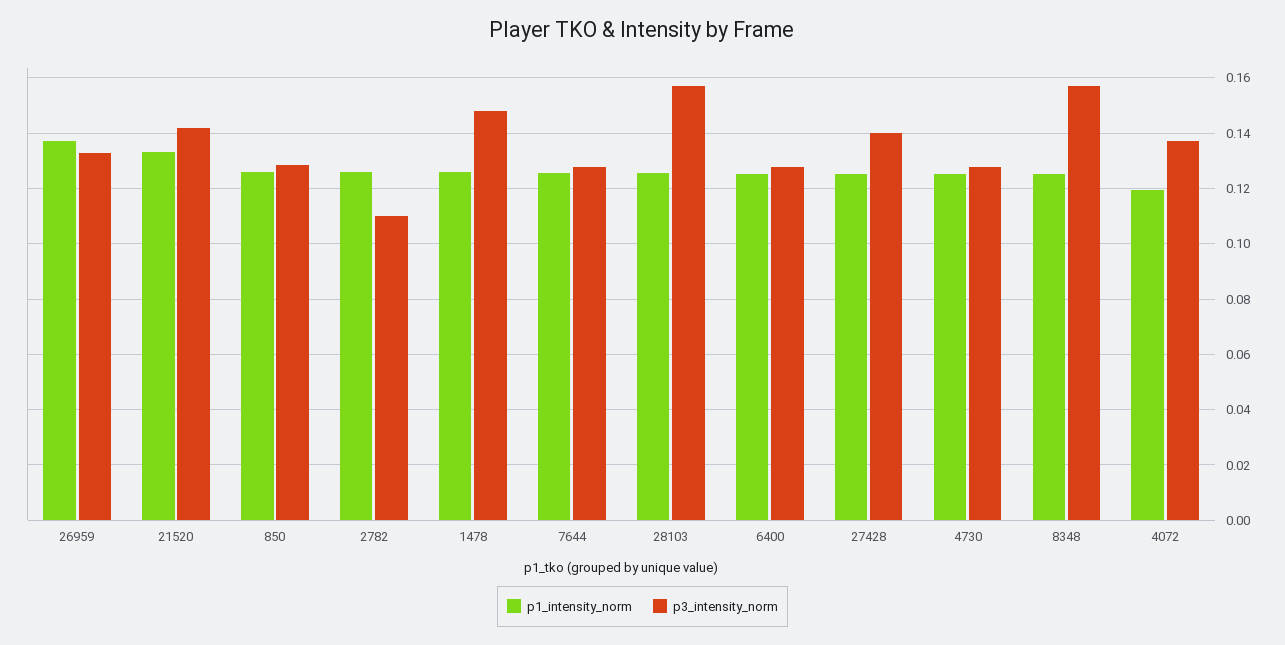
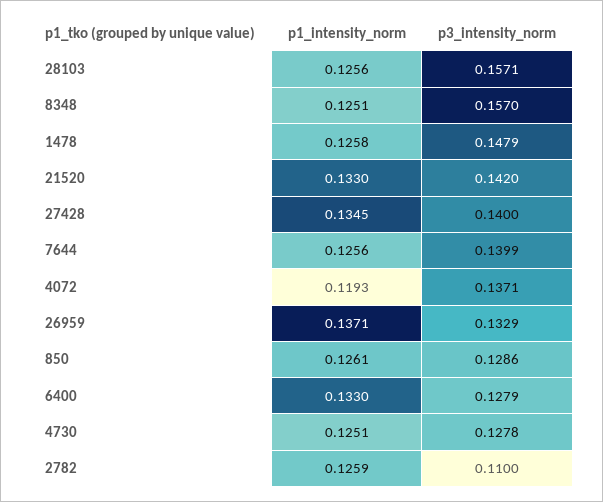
  {
    "p1_intensity_norm": {
      "26959": 0.1371,
      "21520": 0.133,
      "850": 0.1261,
      "2782": 0.1259,
      "1478": 0.1258,
      "7644": 0.1256,
      "28103": 0.1256,
-     "6400": 0.125,
+     "6400": 0.133,
-     "27428": 0.125,
+     "27428": 0.1345,
      "4730": 0.1251,
      "8348": 0.1251,
      "4072": 0.1193
    },
    "p3_intensity_norm": {
      "26959": 0.1329,
      "21520": 0.142,
      "850": 0.1286,
      "2782": 0.11,
      "1478": 0.1479,
-     "7644": 0.1275,
+     "7644": 0.1399,
      "28103": 0.1571,
      "6400": 0.1279,
      "27428": 0.14,
      "4730": 0.1278,
      "8348": 0.157,
      "4072": 0.1371
    }
  }

